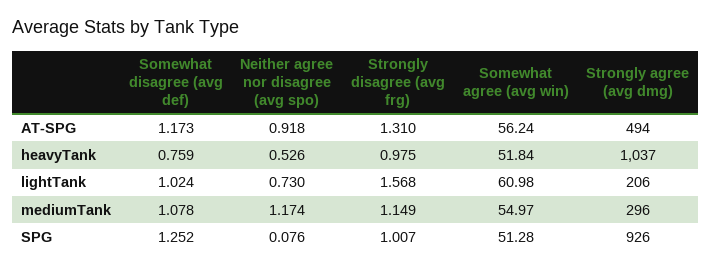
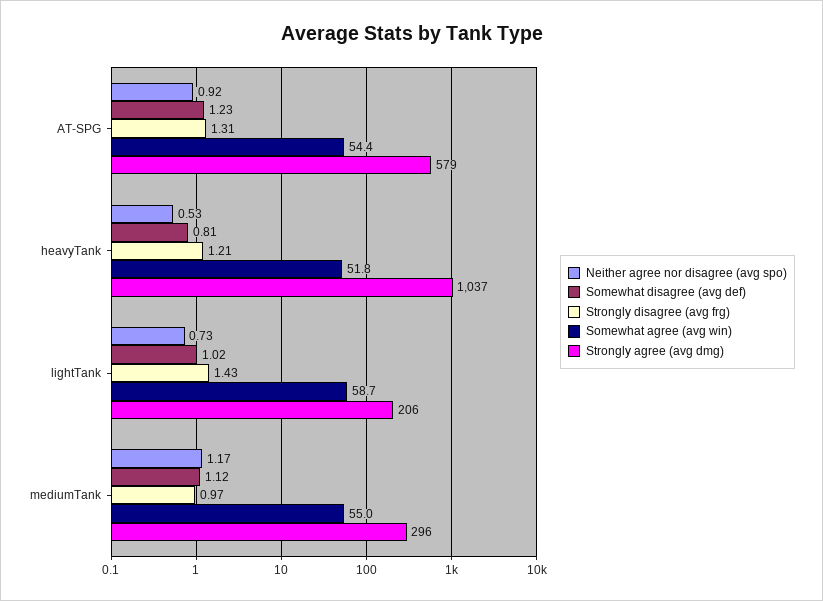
  {
    "Somewhat disagree (avg def)": {
-     "AT-SPG": 1.173,
+     "AT-SPG": 1.23,
-     "heavyTank": 0.759,
+     "heavyTank": 0.81,
      "lightTank": 1.024,
-     "mediumTank": 1.078,
+     "mediumTank": 1.12
-     "SPG": 1.252
    },
    "Neither agree nor disagree (avg spo)": {
      "AT-SPG": 0.918,
      "heavyTank": 0.526,
      "lightTank": 0.73,
-     "mediumTank": 1.174,
+     "mediumTank": 1.174
-     "SPG": 0.076
    },
    "Strongly disagree (avg frg)": {
      "AT-SPG": 1.31,
-     "heavyTank": 0.975,
+     "heavyTank": 1.21,
-     "lightTank": 1.568,
+     "lightTank": 1.43,
-     "mediumTank": 1.149,
+     "mediumTank": 0.97
-     "SPG": 1.007
    },
    "Somewhat agree (avg win)": {
-     "AT-SPG": 56.24,
+     "AT-SPG": 54.4,
      "heavyTank": 51.84,
-     "lightTank": 60.98,
+     "lightTank": 58.7,
-     "mediumTank": 54.97,
+     "mediumTank": 54.97
-     "SPG": 51.28
    },
    "Strongly agree (avg dmg)": {
-     "AT-SPG": 494,
+     "AT-SPG": 579,
      "heavyTank": 1037,
      "lightTank": 206,
-     "mediumTank": 296,
+     "mediumTank": 296
-     "SPG": 926
    }
  }

